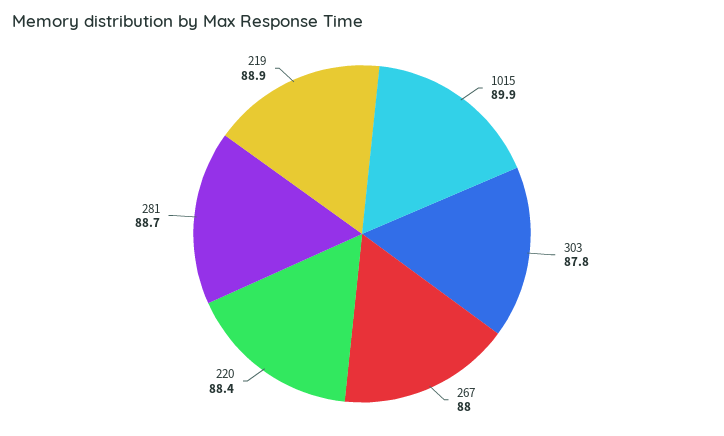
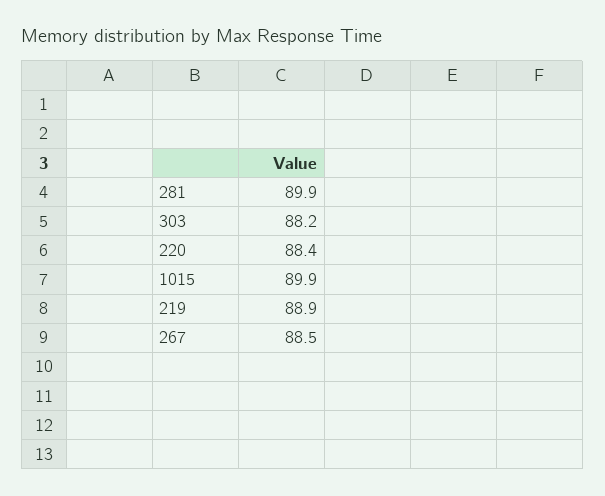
  {
    "1015": 89.9,
-   "303": 87.8,
+   "303": 88.2,
-   "267": 88,
+   "267": 88.5,
    "220": 88.4,
-   "281": 88.7,
+   "281": 89.9,
    "219": 88.9
  }

